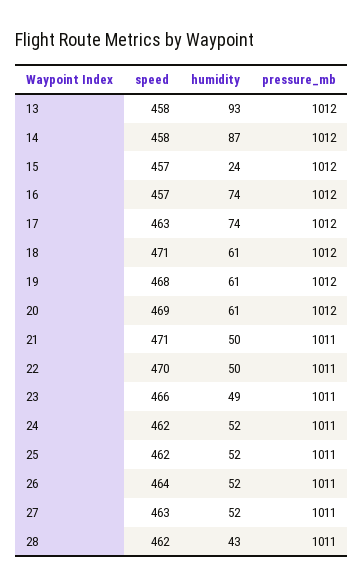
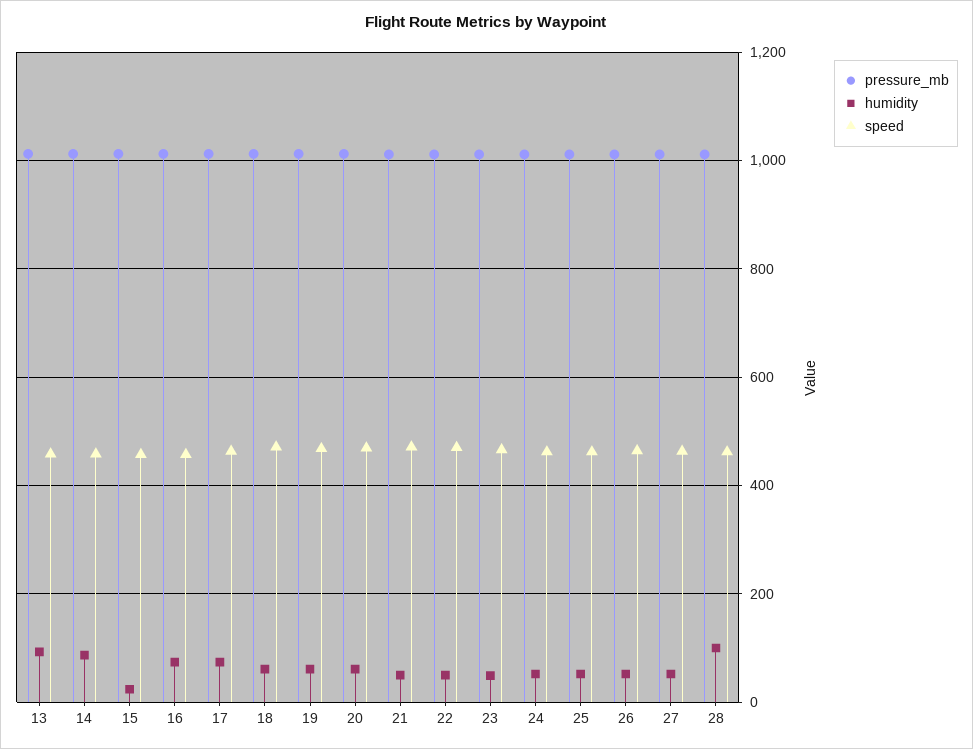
  {
    "speed": {
      "13": 458,
      "14": 458,
      "15": 457,
      "16": 457,
      "17": 463,
      "18": 471,
      "19": 468,
      "20": 469,
      "21": 471,
      "22": 470,
      "23": 466,
      "24": 462,
      "25": 462,
      "26": 464,
      "27": 463,
      "28": 462
    },
    "humidity": {
      "13": 93,
      "14": 87,
      "15": 24,
      "16": 74,
      "17": 74,
      "18": 61,
      "19": 61,
      "20": 61,
      "21": 50,
      "22": 50,
      "23": 49,
      "24": 52,
      "25": 52,
      "26": 52,
      "27": 52,
-     "28": 43
+     "28": 100
    },
    "pressure_mb": {
      "13": 1012,
      "14": 1012,
      "15": 1012,
      "16": 1012,
      "17": 1012,
      "18": 1012,
      "19": 1012,
      "20": 1012,
      "21": 1011,
      "22": 1011,
      "23": 1011,
      "24": 1011,
      "25": 1011,
      "26": 1011,
      "27": 1011,
      "28": 1011
    }
  }

